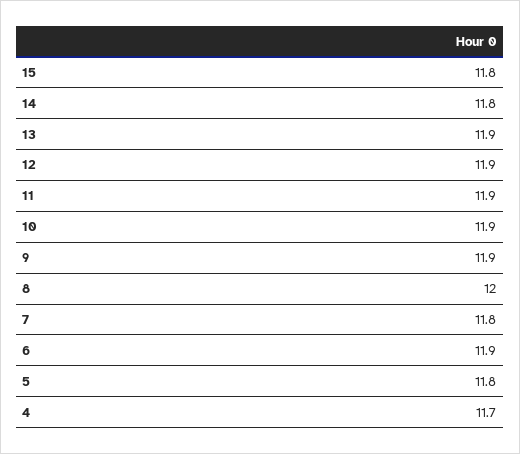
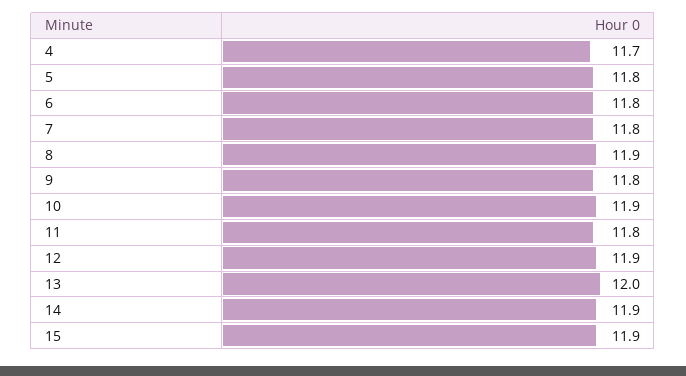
  {
-   "15": 11.8,
+   "15": 11.9,
-   "14": 11.8,
+   "14": 11.9,
-   "13": 11.9,
+   "13": 12,
    "12": 11.9,
-   "11": 11.9,
+   "11": 11.8,
    "10": 11.9,
-   "9": 11.9,
+   "9": 11.8,
-   "8": 12,
+   "8": 11.9,
    "7": 11.8,
-   "6": 11.9,
+   "6": 11.8,
    "5": 11.8,
    "4": 11.7
  }

